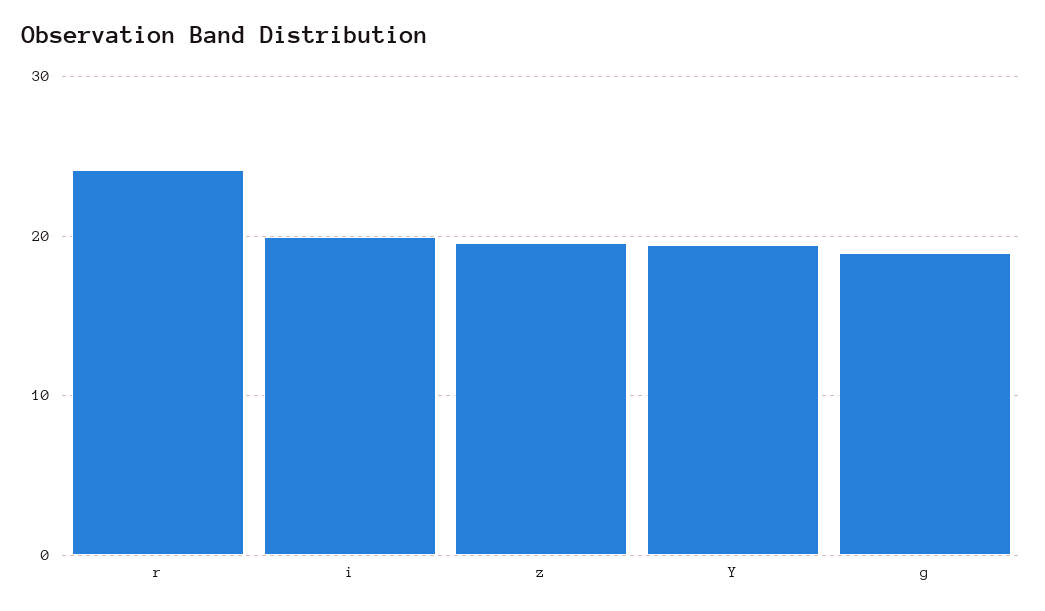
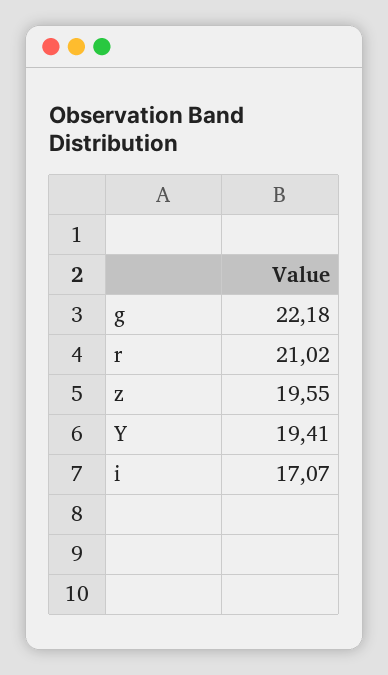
  {
-   "r": 24,
+   "r": 21.02,
-   "i": 20,
+   "i": 17.07,
    "z": 19.55,
    "Y": 19.41,
-   "g": 19
+   "g": 22.18
  }

